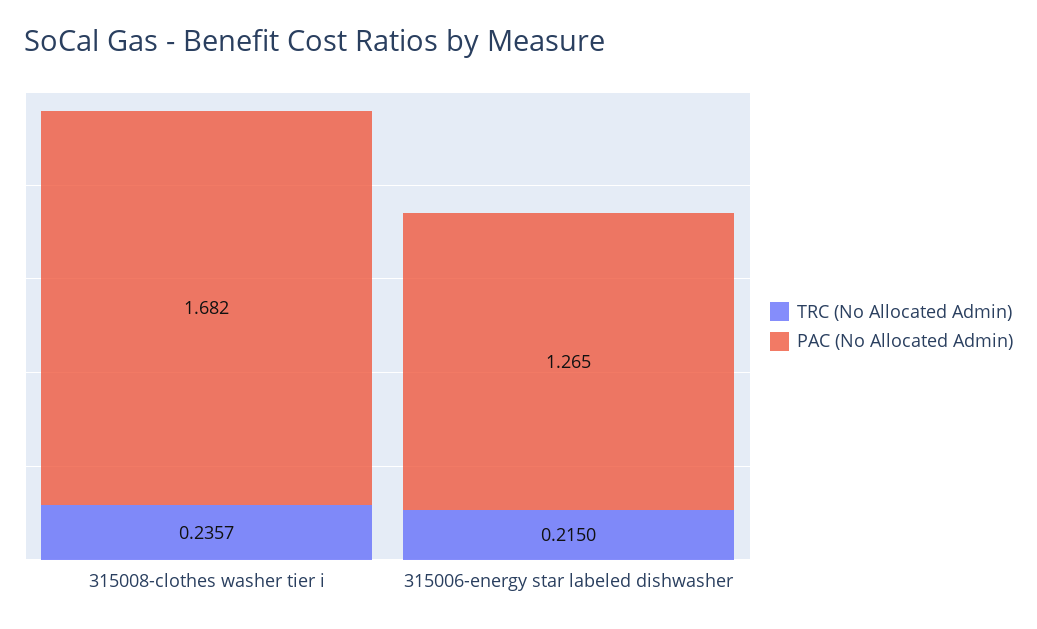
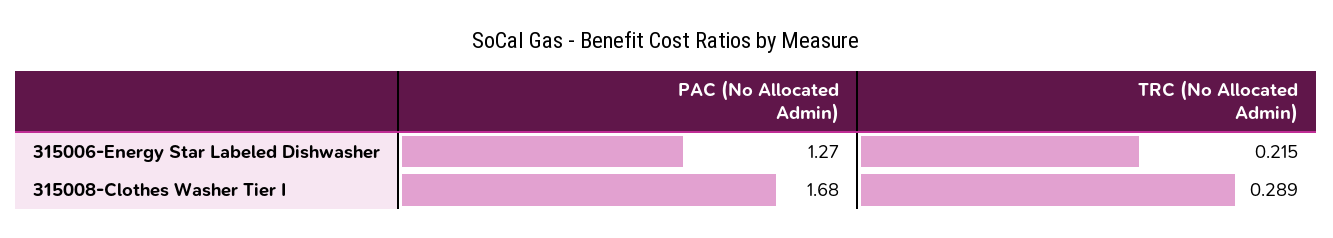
  {
    "TRC (No Allocated Admin)": {
-     "315008-clothes washer tier i": 0.2357,
+     "315008-clothes washer tier i": 0.289,
      "315006-energy star labeled dishwasher": 0.215
    },
    "PAC (No Allocated Admin)": {
      "315008-clothes washer tier i": 1.682,
      "315006-energy star labeled dishwasher": 1.265
    }
  }

